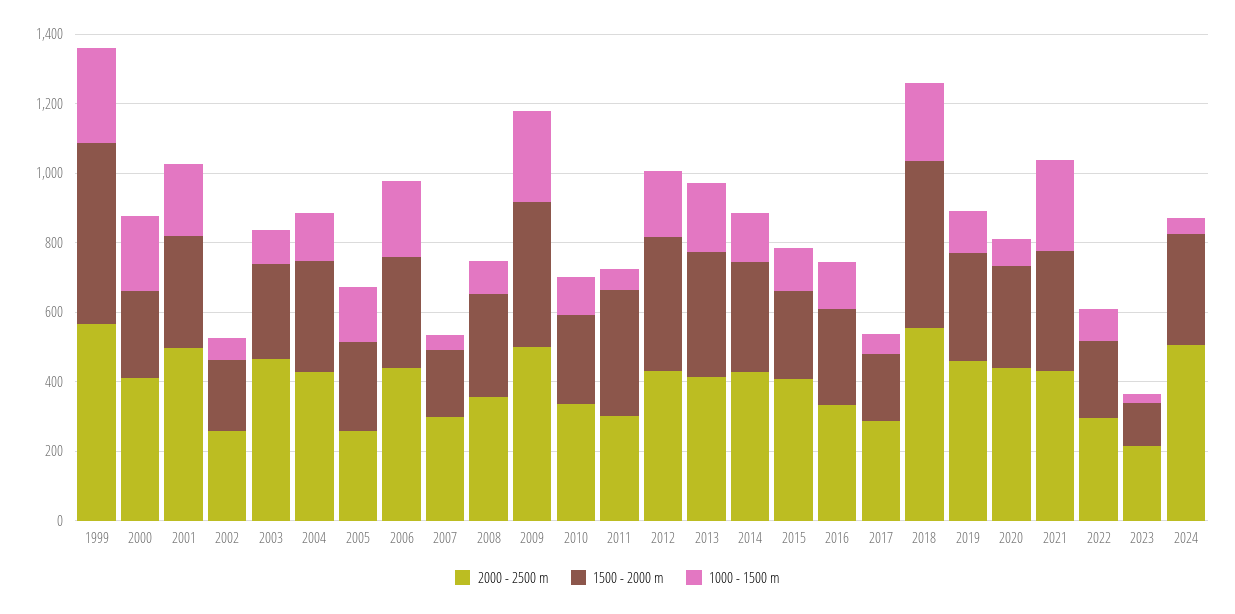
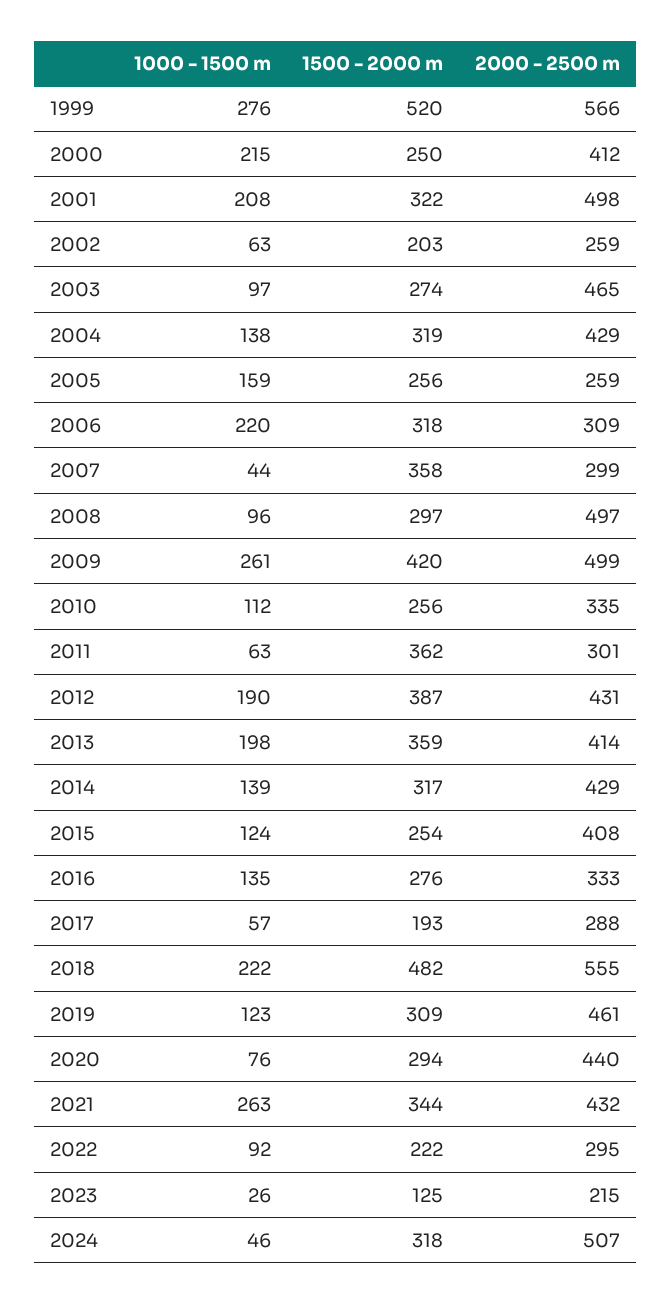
  {
    "2000 - 2500 m": {
      "1999": 566,
      "2000": 412,
      "2001": 498,
      "2002": 259,
      "2003": 465,
      "2004": 429,
      "2005": 259,
-     "2006": 450,
+     "2006": 309,
      "2007": 299,
-     "2008": 350,
+     "2008": 497,
      "2009": 499,
      "2010": 335,
      "2011": 301,
      "2012": 431,
      "2013": 414,
      "2014": 429,
      "2015": 408,
      "2016": 333,
      "2017": 288,
      "2018": 555,
      "2019": 461,
      "2020": 440,
      "2021": 432,
      "2022": 295,
      "2023": 215,
      "2024": 507
    },
    "1500 - 2000 m": {
      "1999": 520,
      "2000": 250,
      "2001": 322,
      "2002": 203,
      "2003": 274,
      "2004": 319,
      "2005": 256,
      "2006": 318,
-     "2007": 200,
+     "2007": 358,
      "2008": 297,
      "2009": 420,
      "2010": 256,
      "2011": 362,
      "2012": 387,
      "2013": 359,
      "2014": 317,
      "2015": 254,
      "2016": 276,
      "2017": 193,
      "2018": 482,
      "2019": 309,
      "2020": 294,
      "2021": 344,
      "2022": 222,
      "2023": 125,
      "2024": 318
    },
    "1000 - 1500 m": {
      "1999": 276,
      "2000": 215,
      "2001": 208,
      "2002": 63,
      "2003": 97,
      "2004": 138,
      "2005": 159,
      "2006": 220,
      "2007": 44,
      "2008": 96,
      "2009": 261,
      "2010": 112,
      "2011": 63,
      "2012": 190,
      "2013": 198,
      "2014": 139,
      "2015": 124,
      "2016": 135,
      "2017": 57,
      "2018": 222,
      "2019": 123,
      "2020": 76,
      "2021": 263,
      "2022": 92,
      "2023": 26,
      "2024": 46
    }
  }

